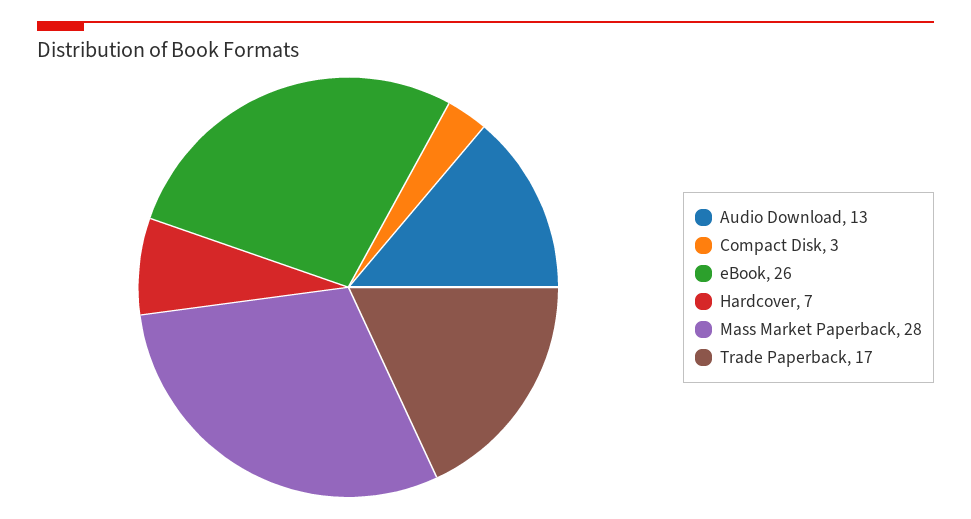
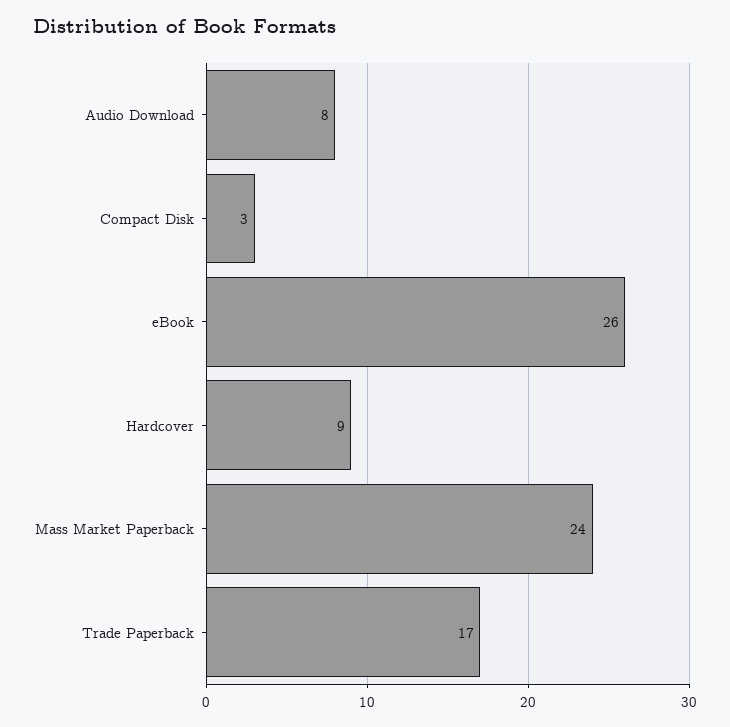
  {
-   "Audio Download": 13,
+   "Audio Download": 8,
    "Compact Disk": 3,
    "eBook": 26,
-   "Hardcover": 7,
+   "Hardcover": 9,
-   "Mass Market Paperback": 28,
+   "Mass Market Paperback": 24,
    "Trade Paperback": 17
  }

